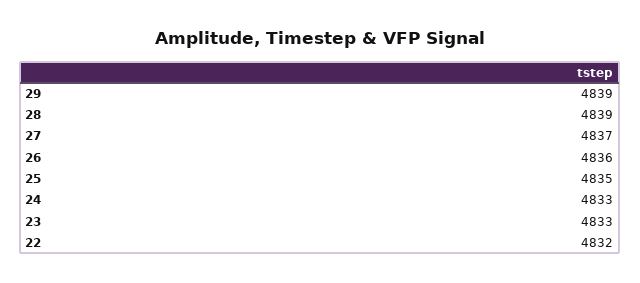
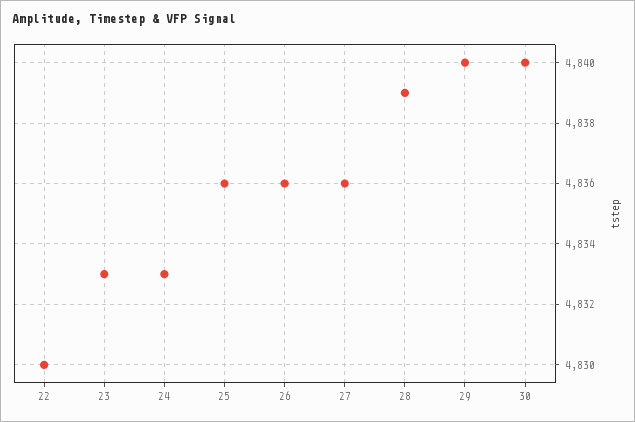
  {
-   "29": 4839,
+   "29": 4840,
    "28": 4839,
-   "27": 4837,
+   "27": 4836,
    "26": 4836,
-   "25": 4835,
+   "25": 4836,
    "24": 4833,
    "23": 4833,
-   "22": 4832
+   "22": 4830,
+   "30": 4840
  }

